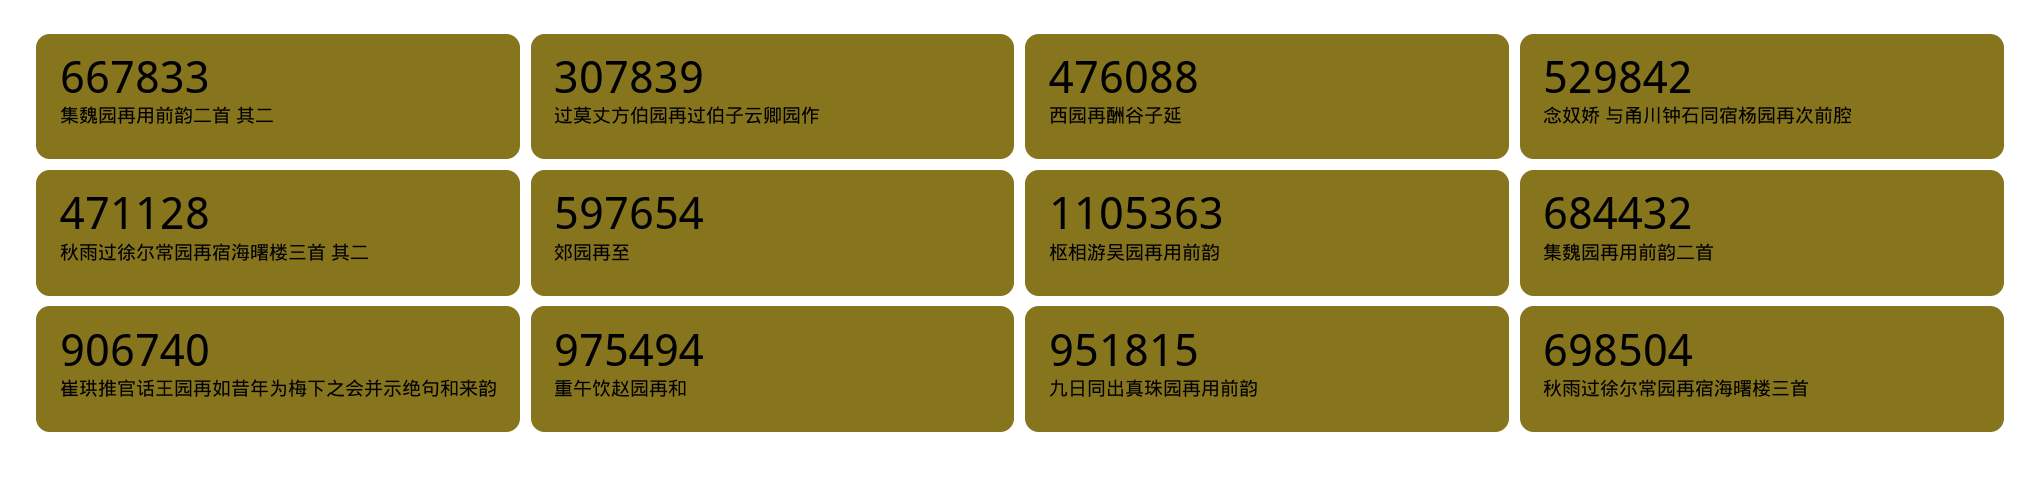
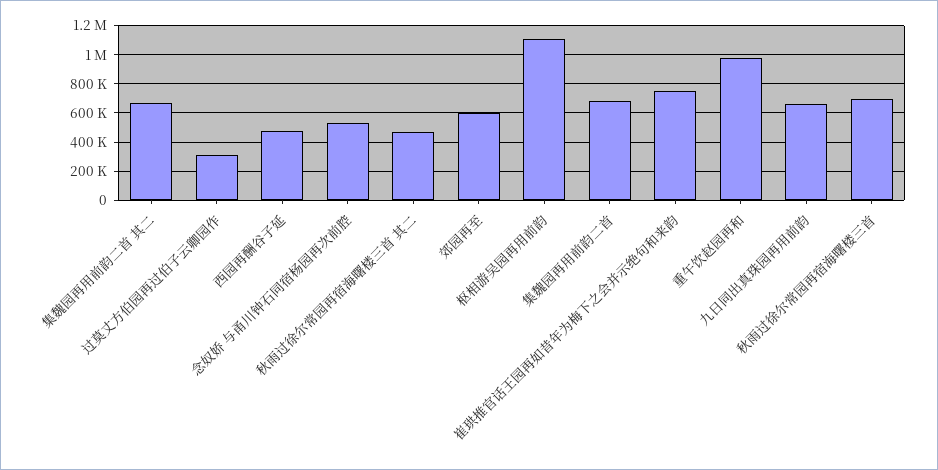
  {
    "集魏园再用前韵二首 其二": 667833,
    "过莫丈方伯园再过伯子云卿园作": 307839,
    "西园再酬谷子延": 476088,
    "念奴娇 与甬川钟石同宿杨园再次前腔": 529842,
    "秋雨过徐尔常园再宿海曙楼三首 其二": 471128,
    "郊园再至": 597654,
    "枢相游吴园再用前韵": 1105363,
    "集魏园再用前韵二首": 684432,
-   "崔珙推官话王园再如昔年为梅下之会并示绝句和来韵": 906740,
+   "崔珙推官话王园再如昔年为梅下之会并示绝句和来韵": 750000,
    "重午饮赵园再和": 975494,
-   "九日同出真珠园再用前韵": 951815,
+   "九日同出真珠园再用前韵": 650000,
    "秋雨过徐尔常园再宿海曙楼三首": 698504
  }

